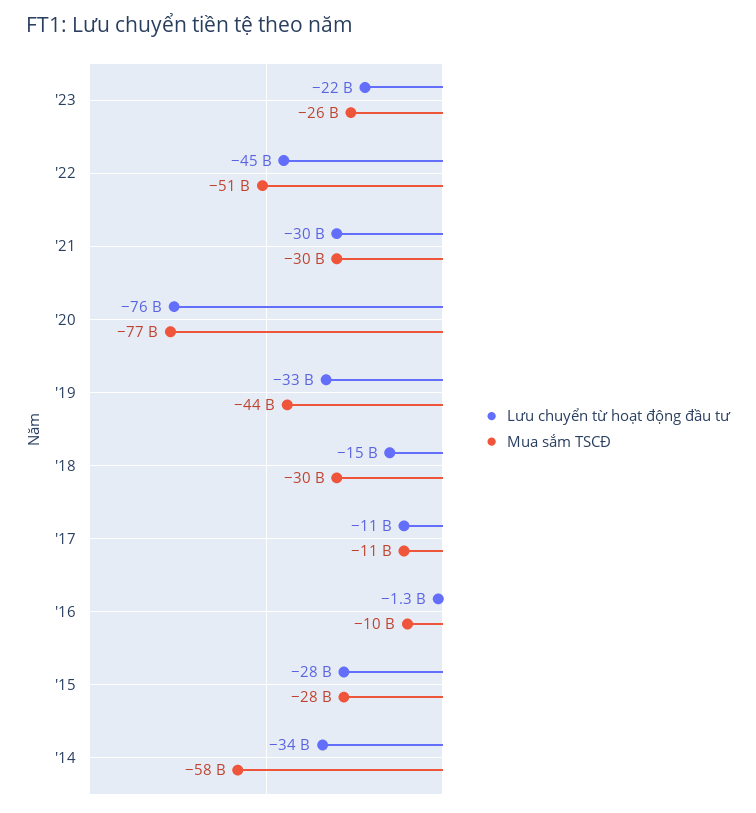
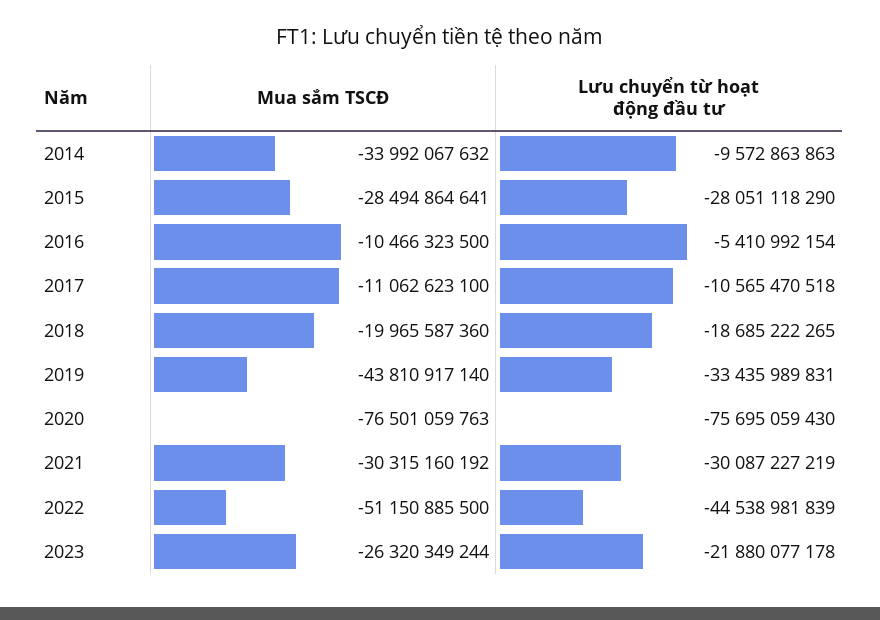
  {
    "Lưu chuyển từ hoạt động đầu tư": {
      "'23": -21880077178,
      "'22": -44538981839,
      "'21": -30087227219,
      "'20": -75695059430,
      "'19": -33435989831,
-     "'18": -15000000000,
+     "'18": -18685222265,
      "'17": -10565470518,
-     "'16": -1300000000,
+     "'16": -5410992154,
      "'15": -28051118290,
-     "'14": -34000000000
+     "'14": -9572863863
    },
    "Mua sắm TSCĐ": {
      "'23": -26320349244,
      "'22": -51150885500,
      "'21": -30315160192,
      "'20": -76501059763,
      "'19": -43810917140,
-     "'18": -30000000000,
+     "'18": -19965587360,
      "'17": -11062623100,
      "'16": -10466323500,
      "'15": -28494864641,
-     "'14": -58000000000
+     "'14": -33992067632
    }
  }

